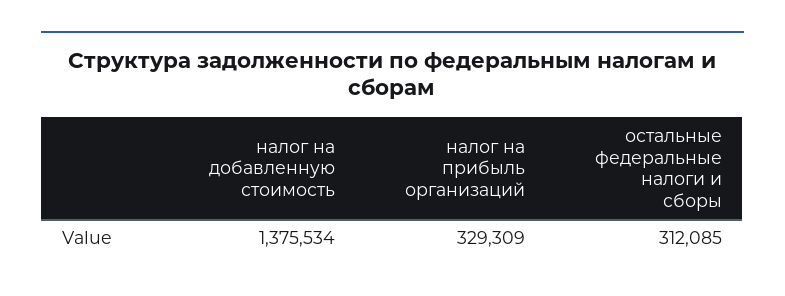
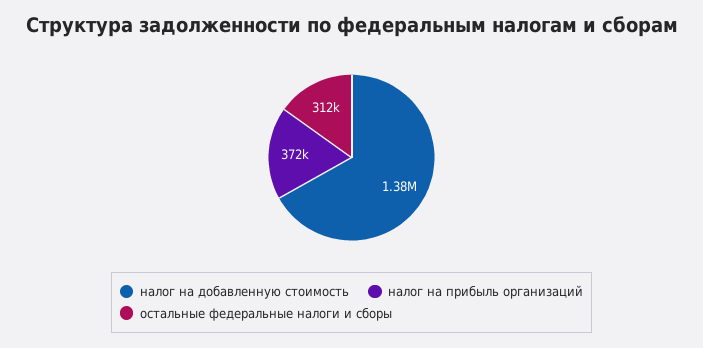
  {
    "налог на добавленную стоимость": 1375534,
-   "налог на прибыль организаций": 329309,
+   "налог на прибыль организаций": 372000,
    "остальные федеральные налоги и сборы": 312085
  }

